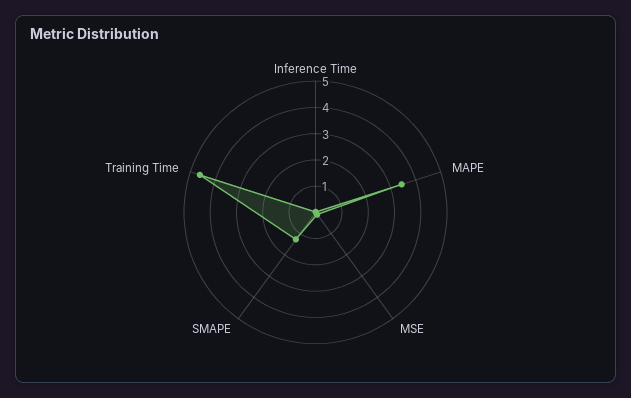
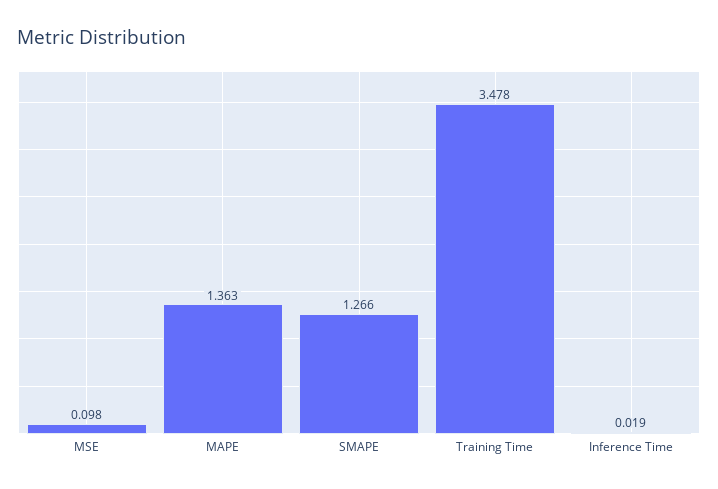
  {
    "Inference Time": 0.019,
-   "MAPE": 3.5,
+   "MAPE": 1.363,
    "MSE": 0.098,
    "SMAPE": 1.266,
-   "Training Time": 4.5
+   "Training Time": 3.478
  }

